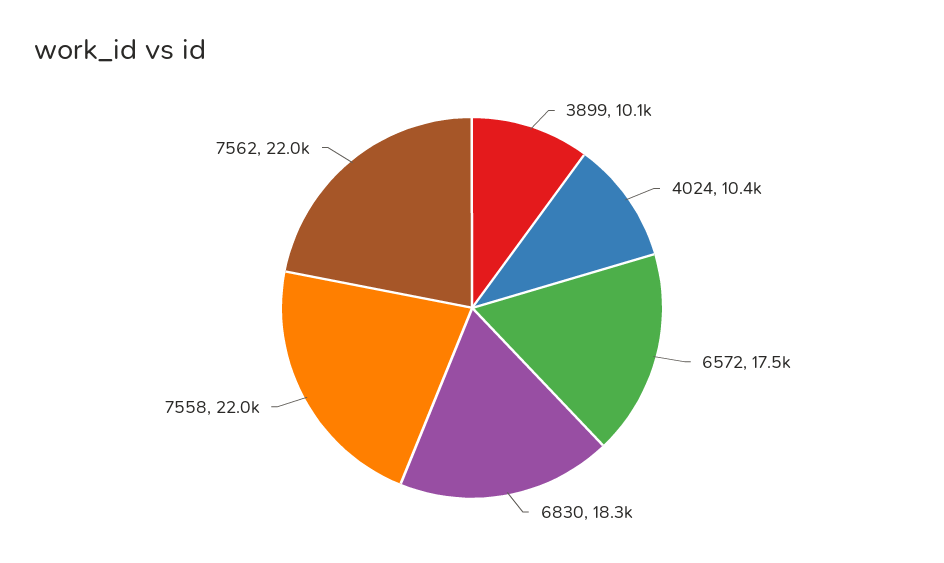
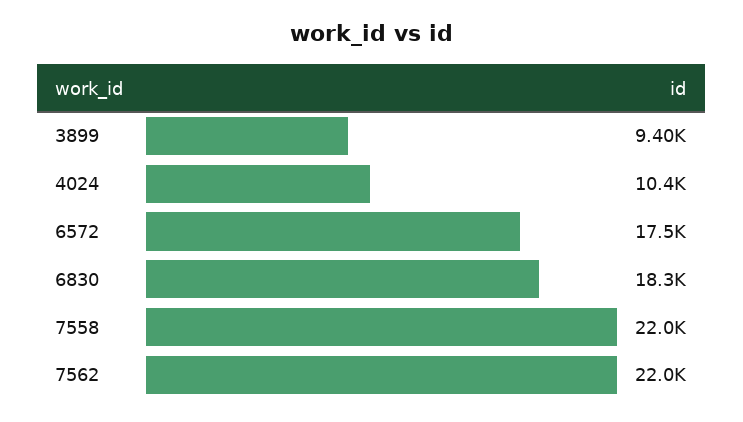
  {
-   "3899": 10100,
+   "3899": 9400,
    "4024": 10400,
    "6572": 17500,
    "6830": 18300,
    "7558": 22000,
    "7562": 22000
  }

